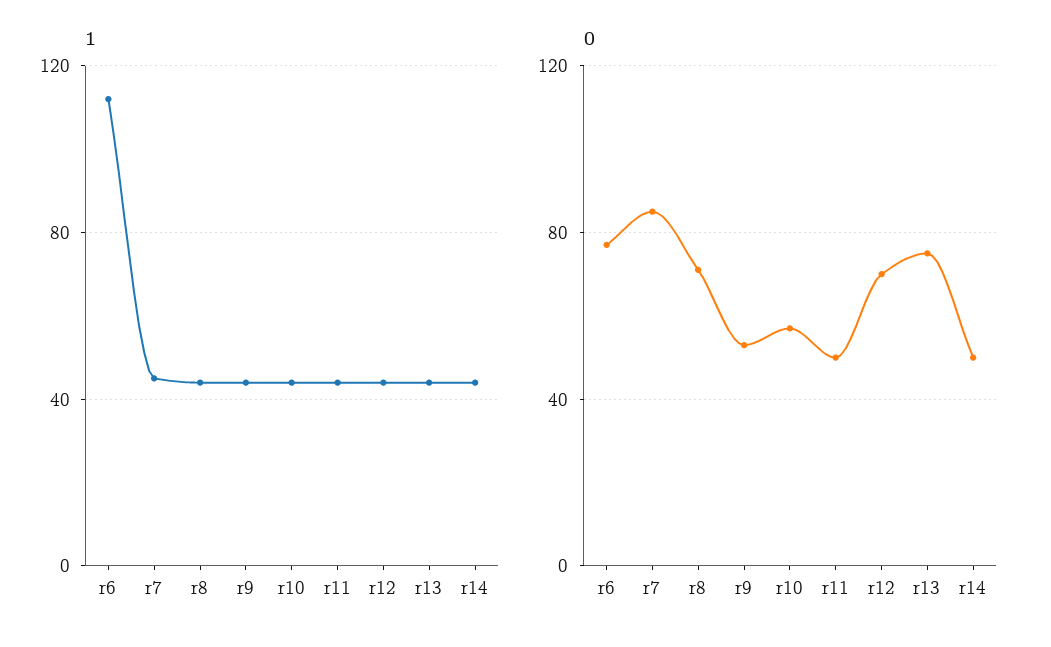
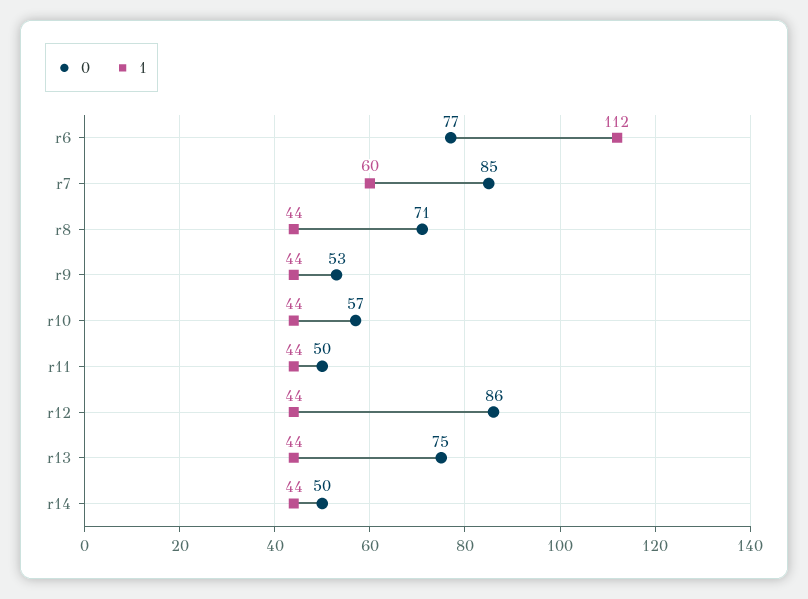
  {
    "1": {
      "r6": 112,
-     "r7": 45,
+     "r7": 60,
      "r8": 44,
      "r9": 44,
      "r10": 44,
      "r11": 44,
      "r12": 44,
      "r13": 44,
      "r14": 44
    },
    "0": {
      "r6": 77,
      "r7": 85,
      "r8": 71,
      "r9": 53,
      "r10": 57,
      "r11": 50,
-     "r12": 70,
+     "r12": 86,
      "r13": 75,
      "r14": 50
    }
  }

